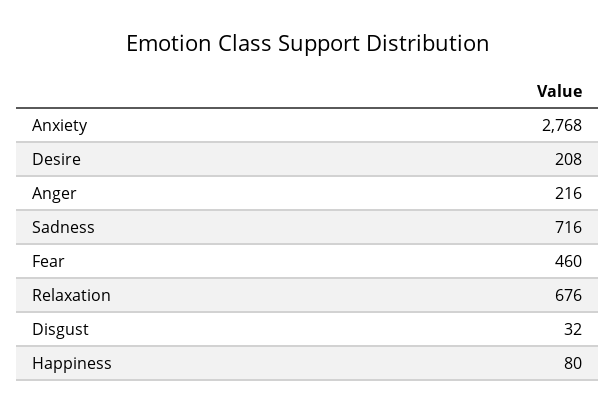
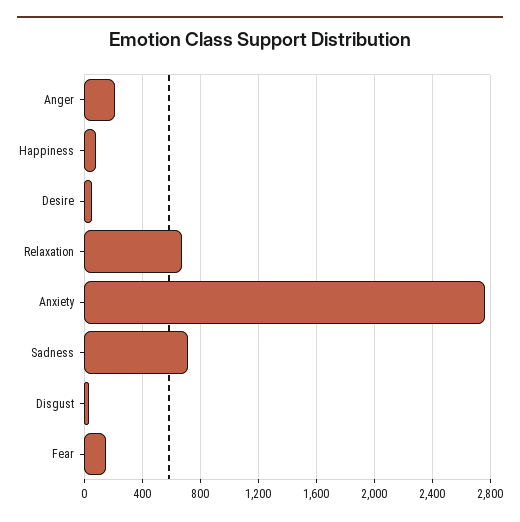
  {
    "Anxiety": 2768,
-   "Desire": 208,
+   "Desire": 50,
    "Anger": 216,
    "Sadness": 716,
-   "Fear": 460,
+   "Fear": 150,
    "Relaxation": 676,
    "Disgust": 32,
    "Happiness": 80
  }

